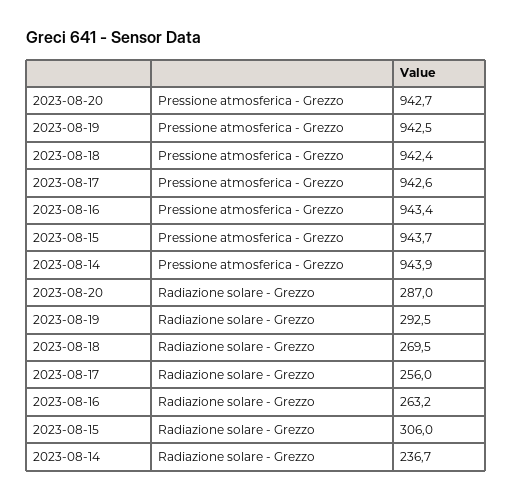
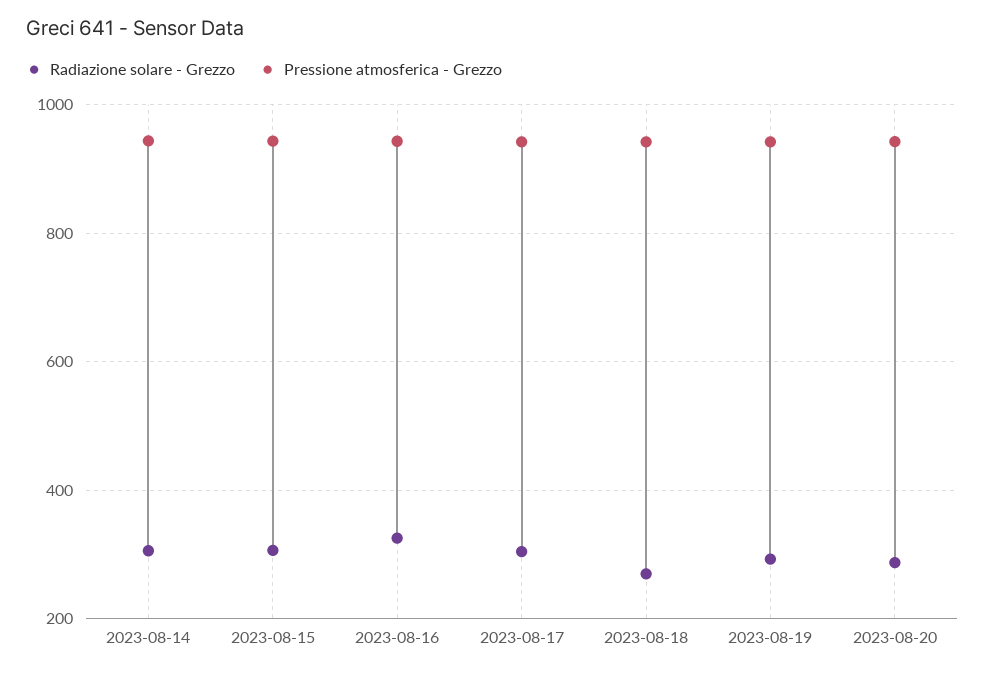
  {
    "Pressione atmosferica - Grezzo": {
      "2023-08-20": 942.7,
      "2023-08-19": 942.5,
      "2023-08-18": 942.4,
      "2023-08-17": 942.6,
      "2023-08-16": 943.4,
      "2023-08-15": 943.7,
      "2023-08-14": 943.9
    },
    "Radiazione solare - Grezzo": {
      "2023-08-20": 287,
      "2023-08-19": 292.5,
      "2023-08-18": 269.5,
-     "2023-08-17": 256,
+     "2023-08-17": 300,
-     "2023-08-16": 263.2,
+     "2023-08-16": 320,
      "2023-08-15": 306,
-     "2023-08-14": 236.7
+     "2023-08-14": 300
    }
  }

